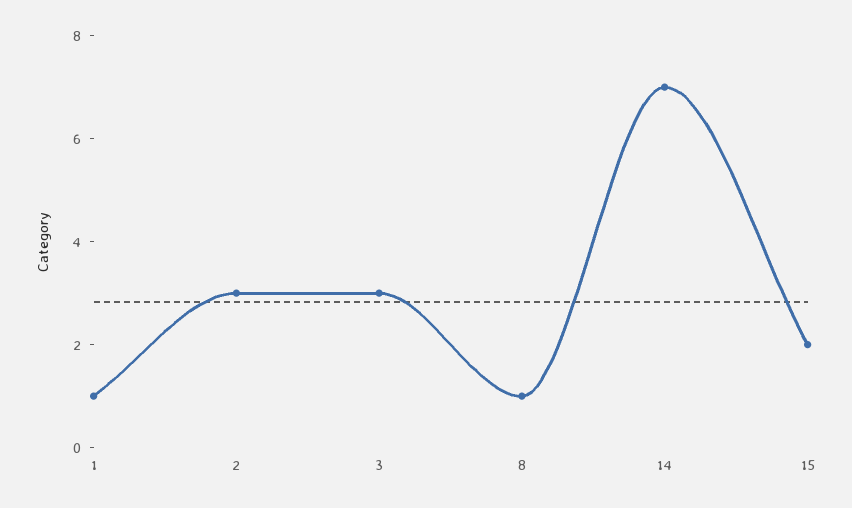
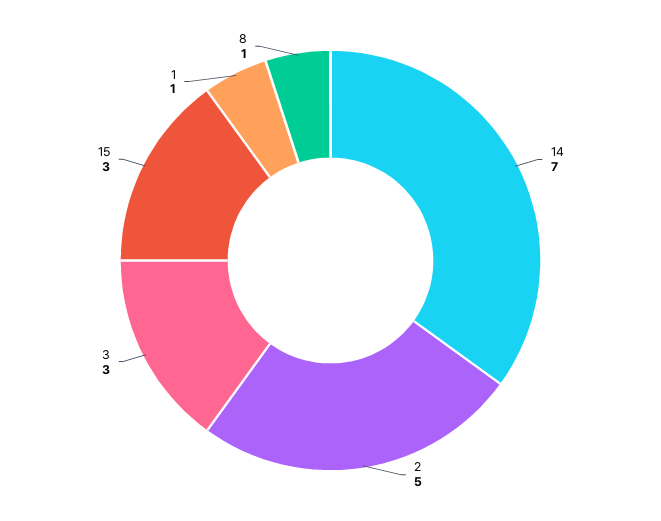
  {
    "1": 1,
-   "2": 3,
+   "2": 5,
    "3": 3,
    "8": 1,
    "14": 7,
-   "15": 2
+   "15": 3
  }

